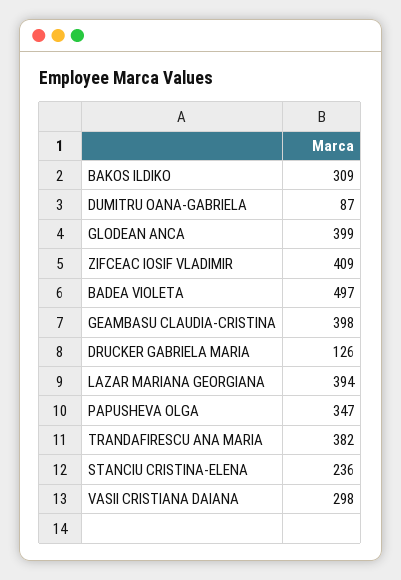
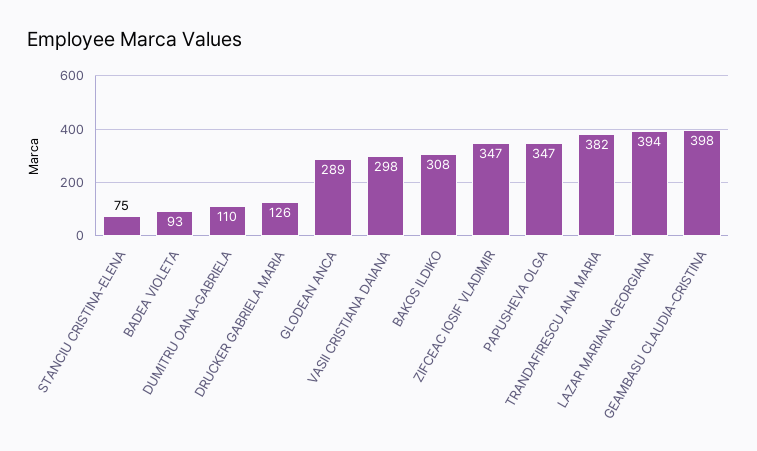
  {
-   "BAKOS ILDIKO": 309,
+   "BAKOS ILDIKO": 308,
-   "DUMITRU OANA-GABRIELA": 87,
+   "DUMITRU OANA-GABRIELA": 110,
-   "GLODEAN ANCA": 399,
+   "GLODEAN ANCA": 289,
-   "ZIFCEAC IOSIF VLADIMIR": 409,
+   "ZIFCEAC IOSIF VLADIMIR": 347,
-   "BADEA VIOLETA": 497,
+   "BADEA VIOLETA": 93,
    "GEAMBASU CLAUDIA-CRISTINA": 398,
    "DRUCKER GABRIELA MARIA": 126,
    "LAZAR MARIANA GEORGIANA": 394,
    "PAPUSHEVA OLGA": 347,
    "TRANDAFIRESCU ANA MARIA": 382,
-   "STANCIU CRISTINA-ELENA": 236,
+   "STANCIU CRISTINA-ELENA": 75,
    "VASII CRISTIANA DAIANA": 298
  }

